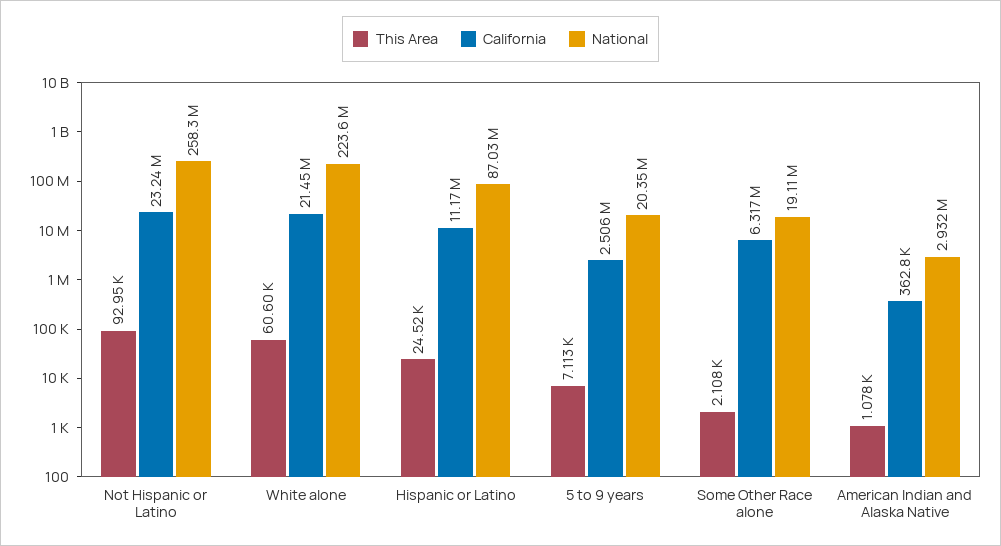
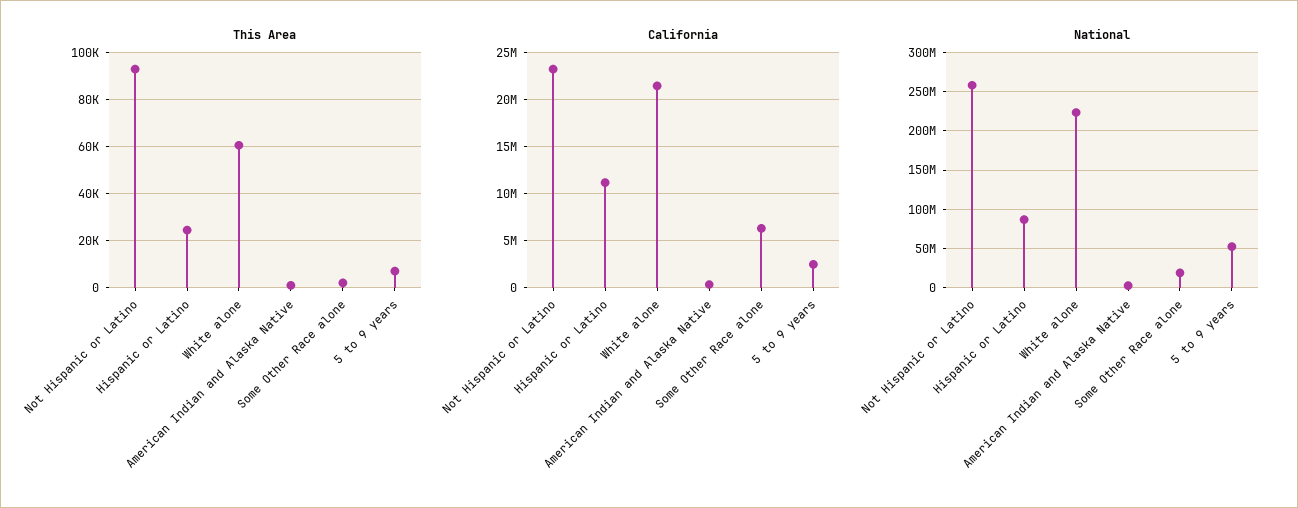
  {
    "This Area": {
      "Not Hispanic or Latino": 92950,
      "White alone": 60600,
      "Hispanic or Latino": 24520,
      "5 to 9 years": 7113,
      "Some Other Race alone": 2108,
      "American Indian and Alaska Native": 1078
    },
    "California": {
      "Not Hispanic or Latino": 23240000,
      "White alone": 21450000,
      "Hispanic or Latino": 11170000,
      "5 to 9 years": 2506000,
      "Some Other Race alone": 6317000,
      "American Indian and Alaska Native": 362800
    },
    "National": {
      "Not Hispanic or Latino": 258300000,
      "White alone": 223600000,
      "Hispanic or Latino": 87030000,
-     "5 to 9 years": 20350000,
+     "5 to 9 years": 50000000,
      "Some Other Race alone": 19110000,
      "American Indian and Alaska Native": 2932000
    }
  }

